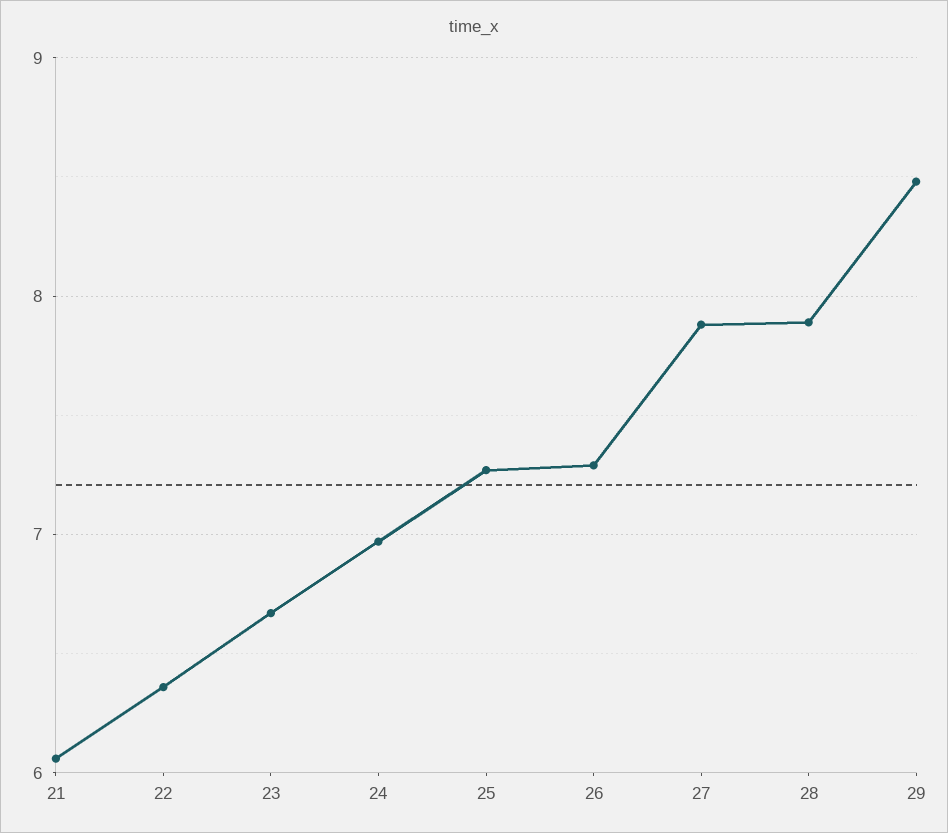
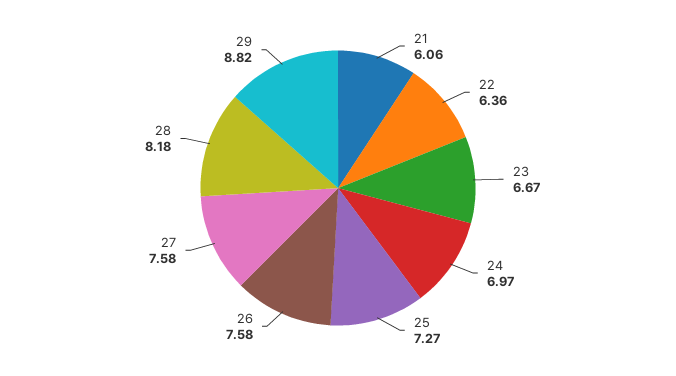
  {
    "21": 6.06,
    "22": 6.36,
    "23": 6.67,
    "24": 6.97,
    "25": 7.27,
-   "26": 7.3,
+   "26": 7.58,
-   "27": 7.9,
+   "27": 7.58,
-   "28": 7.9,
+   "28": 8.18,
-   "29": 8.5
+   "29": 8.82
  }

